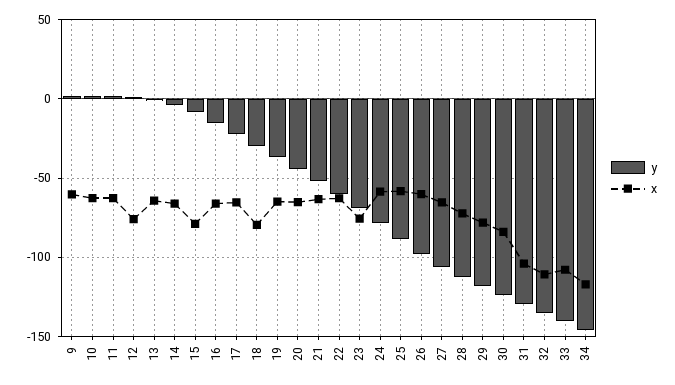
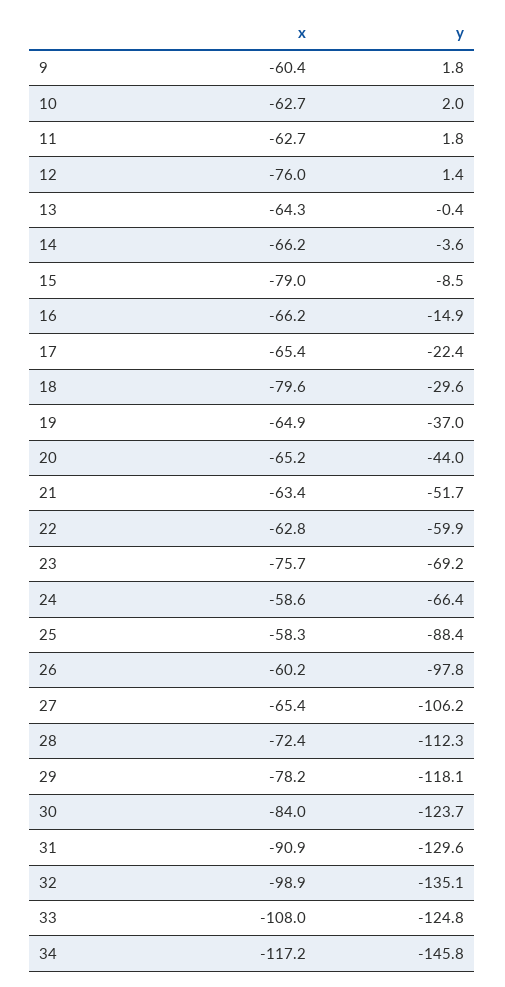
  {
    "y": {
      "9": 1.8,
      "10": 2,
      "11": 1.8,
      "12": 1.4,
      "13": -0.4,
      "14": -3.6,
      "15": -8.5,
      "16": -14.9,
      "17": -22.4,
      "18": -29.6,
      "19": -37,
      "20": -44,
      "21": -51.7,
      "22": -59.9,
      "23": -69.2,
-     "24": -80,
+     "24": -66.4,
      "25": -88.4,
      "26": -97.8,
      "27": -106.2,
      "28": -112.3,
      "29": -118.1,
      "30": -123.7,
      "31": -129.6,
      "32": -135.1,
-     "33": -140,
+     "33": -124.8,
      "34": -145.8
    },
    "x": {
      "9": -60.4,
      "10": -62.7,
      "11": -62.7,
      "12": -76,
      "13": -64.3,
      "14": -66.2,
      "15": -79,
      "16": -66.2,
      "17": -65.4,
      "18": -79.6,
      "19": -64.9,
      "20": -65.2,
      "21": -63.4,
      "22": -62.8,
      "23": -75.7,
      "24": -58.6,
      "25": -58.3,
      "26": -60.2,
      "27": -65.4,
      "28": -72.4,
      "29": -78.2,
      "30": -84,
-     "31": -105,
+     "31": -90.9,
-     "32": -110,
+     "32": -98.9,
      "33": -108,
      "34": -117.2
    }
  }

